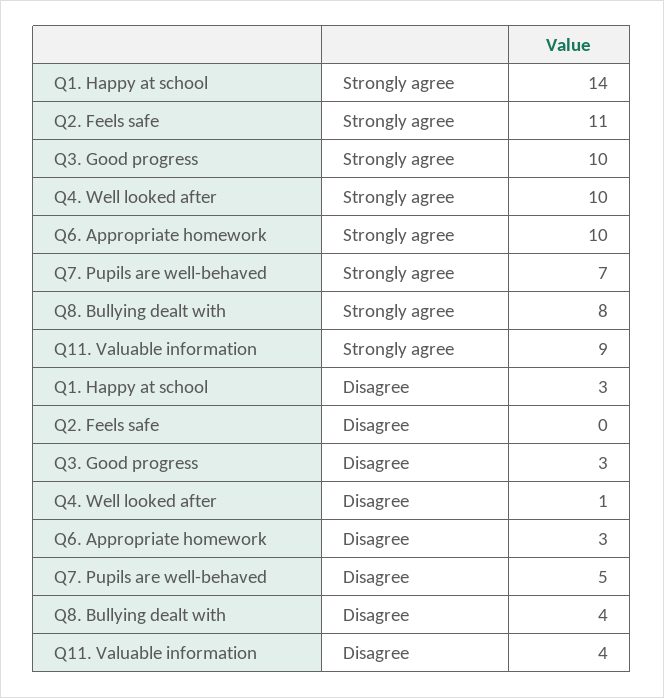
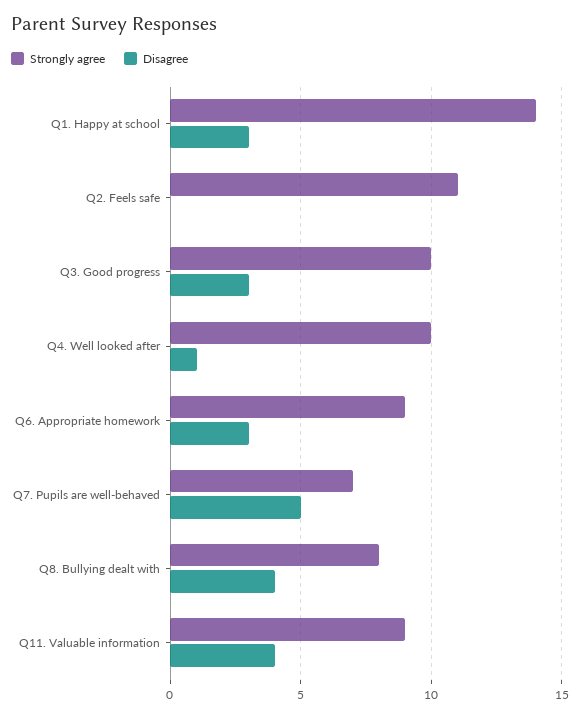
  {
    "Strongly agree": {
      "Q1. Happy at school": 14,
      "Q2. Feels safe": 11,
      "Q3. Good progress": 10,
      "Q4. Well looked after": 10,
-     "Q6. Appropriate homework": 10,
+     "Q6. Appropriate homework": 9,
      "Q7. Pupils are well-behaved": 7,
      "Q8. Bullying dealt with": 8,
      "Q11. Valuable information": 9
    },
    "Disagree": {
      "Q1. Happy at school": 3,
      "Q2. Feels safe": 0,
      "Q3. Good progress": 3,
      "Q4. Well looked after": 1,
      "Q6. Appropriate homework": 3,
      "Q7. Pupils are well-behaved": 5,
      "Q8. Bullying dealt with": 4,
      "Q11. Valuable information": 4
    }
  }

